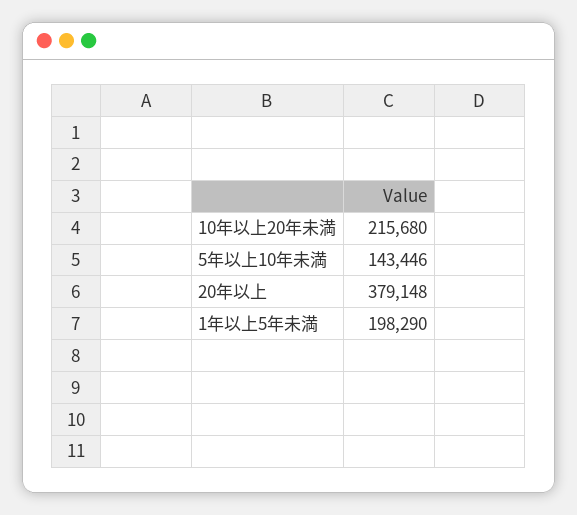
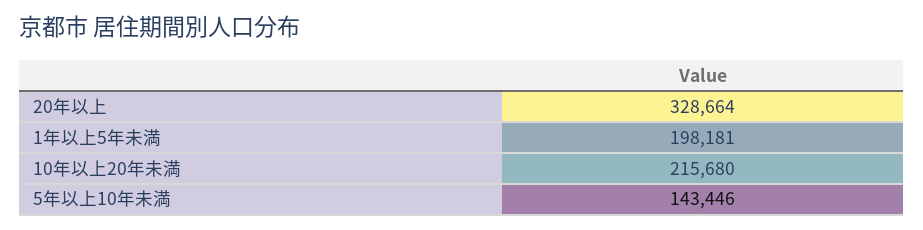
  {
    "10年以上20年未満": 215680,
    "5年以上10年未満": 143446,
-   "20年以上": 379148,
+   "20年以上": 328664,
-   "1年以上5年未満": 198290
+   "1年以上5年未満": 198181
  }

